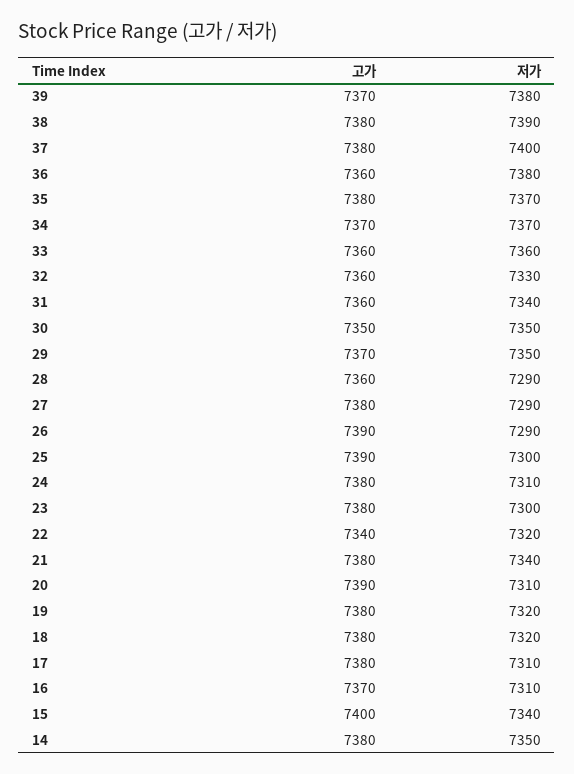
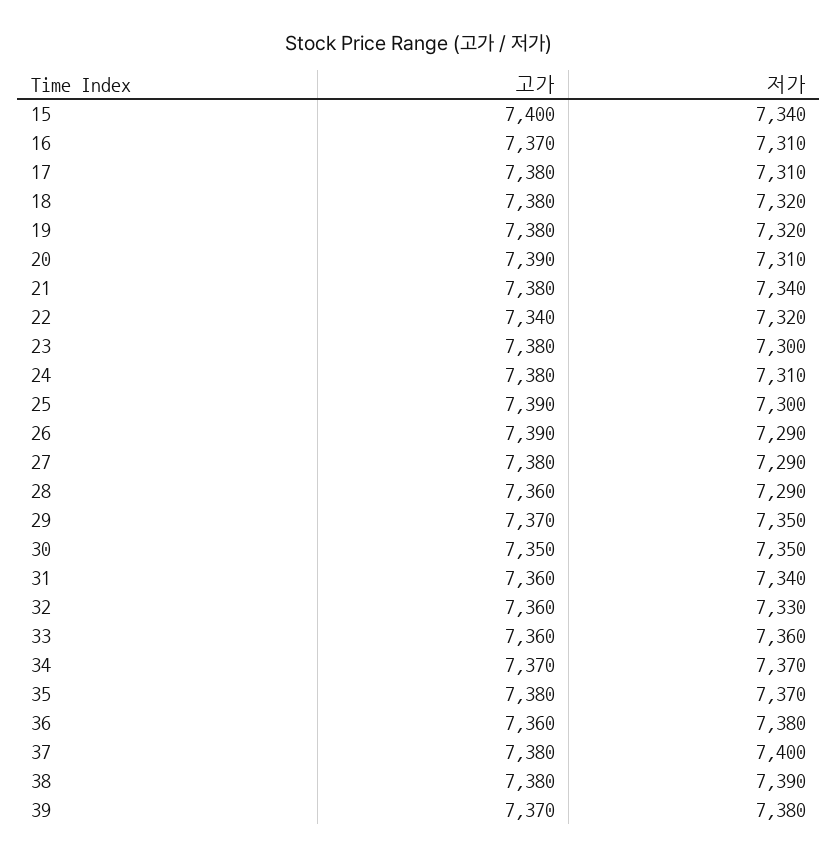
  {
    "고가": {
      "39": 7370,
      "38": 7380,
      "37": 7380,
      "36": 7360,
      "35": 7380,
      "34": 7370,
      "33": 7360,
      "32": 7360,
      "31": 7360,
      "30": 7350,
      "29": 7370,
      "28": 7360,
      "27": 7380,
      "26": 7390,
      "25": 7390,
      "24": 7380,
      "23": 7380,
      "22": 7340,
      "21": 7380,
      "20": 7390,
      "19": 7380,
      "18": 7380,
      "17": 7380,
      "16": 7370,
-     "15": 7400,
+     "15": 7400
-     "14": 7380
    },
    "저가": {
      "39": 7380,
      "38": 7390,
      "37": 7400,
      "36": 7380,
      "35": 7370,
      "34": 7370,
      "33": 7360,
      "32": 7330,
      "31": 7340,
      "30": 7350,
      "29": 7350,
      "28": 7290,
      "27": 7290,
      "26": 7290,
      "25": 7300,
      "24": 7310,
      "23": 7300,
      "22": 7320,
      "21": 7340,
      "20": 7310,
      "19": 7320,
      "18": 7320,
      "17": 7310,
      "16": 7310,
-     "15": 7340,
+     "15": 7340
-     "14": 7350
    }
  }

